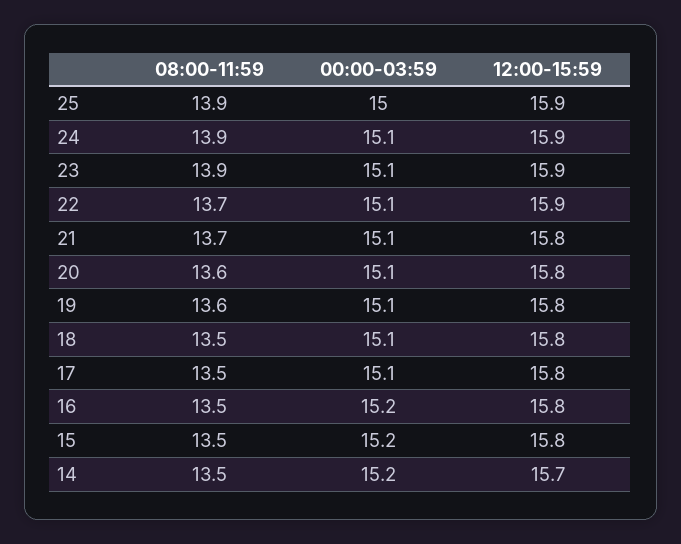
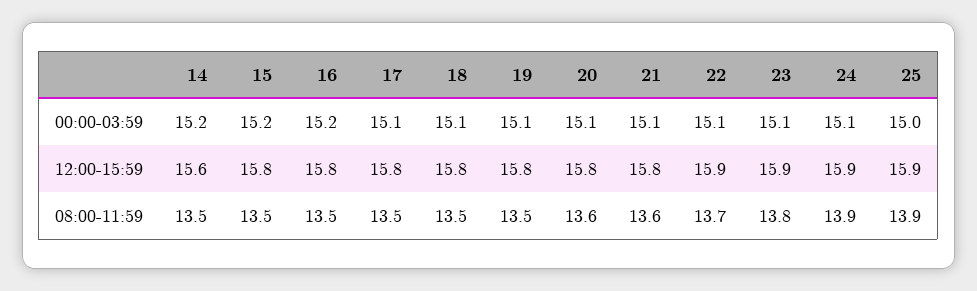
  {
    "08:00-11:59": {
      "25": 13.9,
      "24": 13.9,
-     "23": 13.9,
+     "23": 13.8,
      "22": 13.7,
-     "21": 13.7,
+     "21": 13.6,
      "20": 13.6,
-     "19": 13.6,
+     "19": 13.5,
      "18": 13.5,
      "17": 13.5,
      "16": 13.5,
      "15": 13.5,
      "14": 13.5
    },
    "00:00-03:59": {
      "25": 15,
      "24": 15.1,
      "23": 15.1,
      "22": 15.1,
      "21": 15.1,
      "20": 15.1,
      "19": 15.1,
      "18": 15.1,
      "17": 15.1,
      "16": 15.2,
      "15": 15.2,
      "14": 15.2
    },
    "12:00-15:59": {
      "25": 15.9,
      "24": 15.9,
      "23": 15.9,
      "22": 15.9,
      "21": 15.8,
      "20": 15.8,
      "19": 15.8,
      "18": 15.8,
      "17": 15.8,
      "16": 15.8,
      "15": 15.8,
-     "14": 15.7
+     "14": 15.6
    }
  }

